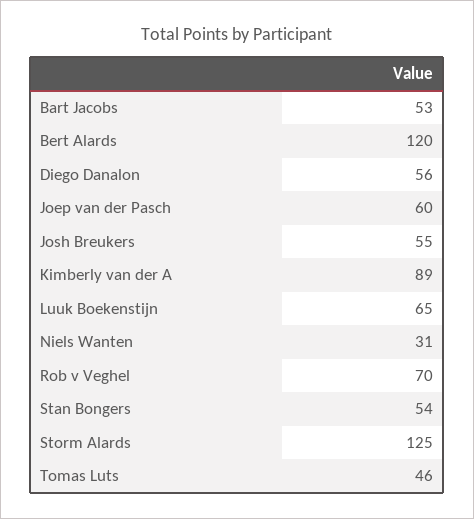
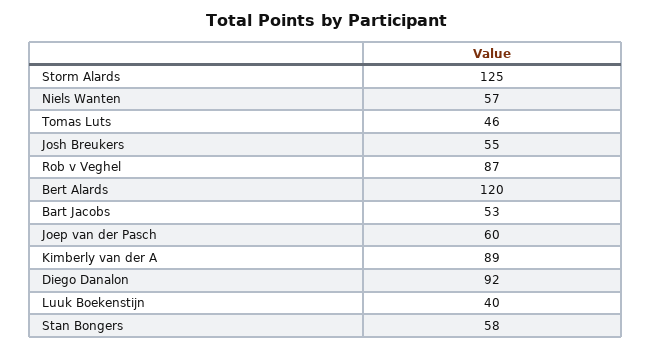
  {
    "Bart Jacobs": 53,
    "Bert Alards": 120,
-   "Diego Danalon": 56,
+   "Diego Danalon": 92,
    "Joep van der Pasch": 60,
    "Josh Breukers": 55,
    "Kimberly van der A": 89,
-   "Luuk Boekenstijn": 65,
+   "Luuk Boekenstijn": 40,
-   "Niels Wanten": 31,
+   "Niels Wanten": 57,
-   "Rob v Veghel": 70,
+   "Rob v Veghel": 87,
-   "Stan Bongers": 54,
+   "Stan Bongers": 58,
    "Storm Alards": 125,
    "Tomas Luts": 46
  }

